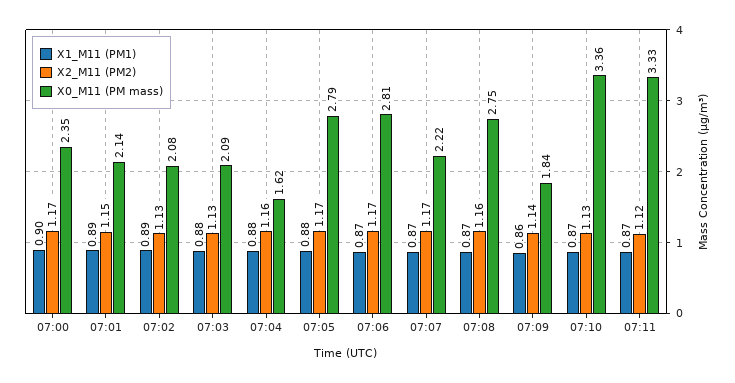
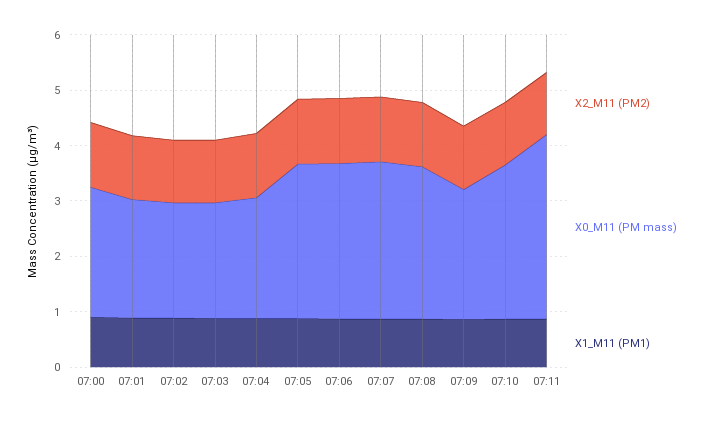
  {
    "X1_M11 (PM1)": {
      "07:00": 0.9,
      "07:01": 0.89,
      "07:02": 0.89,
      "07:03": 0.88,
      "07:04": 0.88,
      "07:05": 0.88,
      "07:06": 0.87,
      "07:07": 0.87,
      "07:08": 0.87,
      "07:09": 0.86,
      "07:10": 0.87,
      "07:11": 0.87
    },
    "X2_M11 (PM2)": {
      "07:00": 1.17,
      "07:01": 1.15,
      "07:02": 1.13,
      "07:03": 1.13,
      "07:04": 1.16,
      "07:05": 1.17,
      "07:06": 1.17,
      "07:07": 1.17,
      "07:08": 1.16,
      "07:09": 1.14,
      "07:10": 1.13,
      "07:11": 1.12
    },
    "X0_M11 (PM mass)": {
      "07:00": 2.35,
      "07:01": 2.14,
      "07:02": 2.08,
      "07:03": 2.09,
-     "07:04": 1.62,
+     "07:04": 2.2,
      "07:05": 2.79,
      "07:06": 2.81,
-     "07:07": 2.22,
+     "07:07": 2.8,
      "07:08": 2.75,
-     "07:09": 1.84,
+     "07:09": 2.4,
-     "07:10": 3.36,
+     "07:10": 2.8,
      "07:11": 3.33
    }
  }

